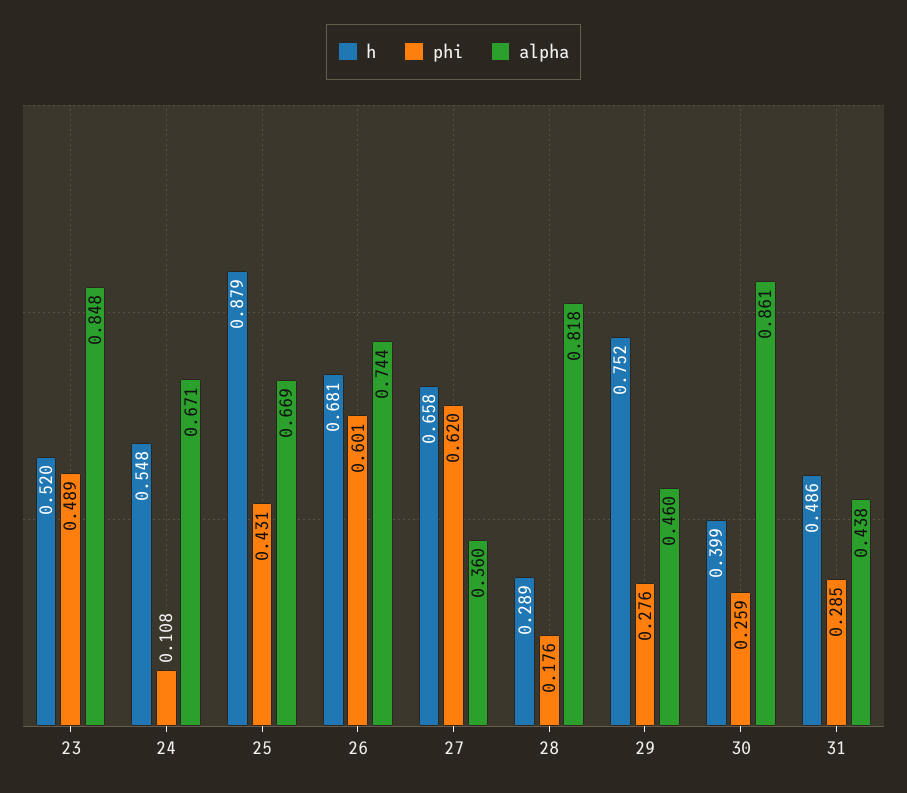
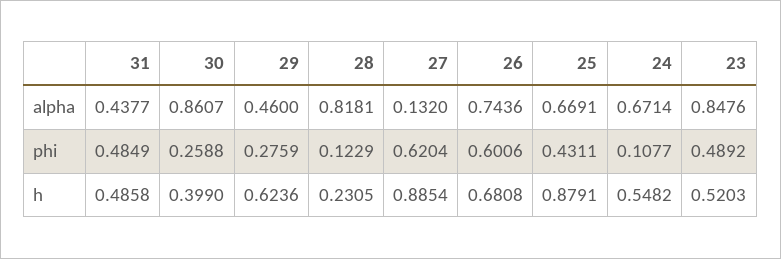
  {
    "h": {
      "23": 0.5203,
      "24": 0.5482,
      "25": 0.8791,
      "26": 0.6808,
-     "27": 0.658,
+     "27": 0.8854,
-     "28": 0.289,
+     "28": 0.2305,
-     "29": 0.752,
+     "29": 0.6236,
      "30": 0.399,
      "31": 0.4858
    },
    "phi": {
      "23": 0.4892,
      "24": 0.1077,
      "25": 0.4311,
      "26": 0.6006,
      "27": 0.6204,
-     "28": 0.176,
+     "28": 0.1229,
      "29": 0.2759,
      "30": 0.2588,
-     "31": 0.285
+     "31": 0.4849
    },
    "alpha": {
      "23": 0.8476,
      "24": 0.6714,
      "25": 0.6691,
      "26": 0.7436,
-     "27": 0.36,
+     "27": 0.132,
      "28": 0.8181,
      "29": 0.46,
      "30": 0.8607,
      "31": 0.4377
    }
  }

